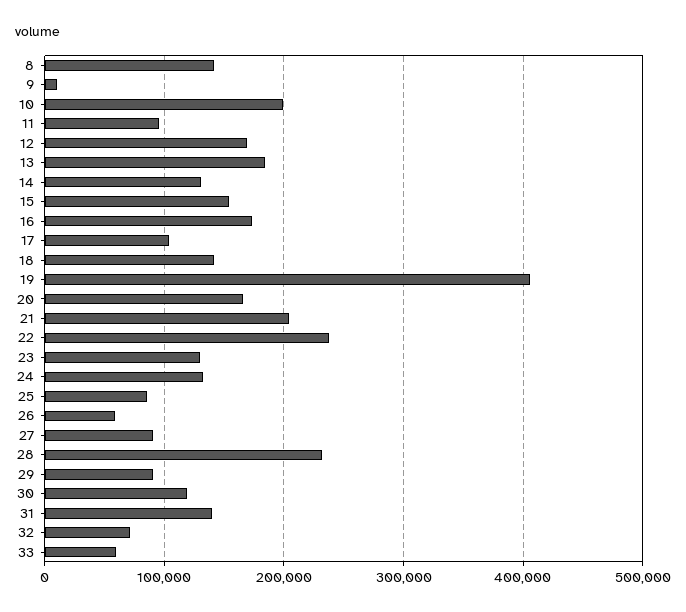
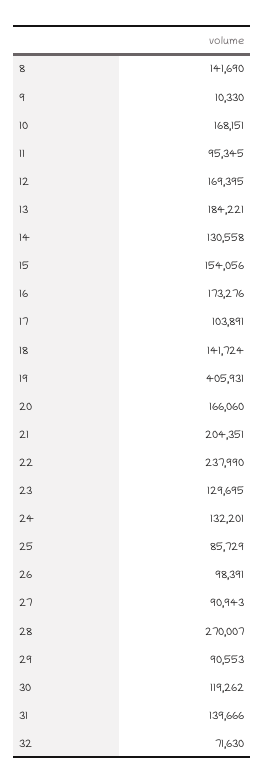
  {
    "8": 141690,
    "9": 10330,
-   "10": 200000,
+   "10": 168151,
    "11": 95345,
    "12": 169395,
    "13": 184221,
    "14": 130558,
    "15": 154056,
    "16": 173276,
    "17": 103891,
    "18": 141724,
    "19": 405931,
    "20": 166060,
    "21": 204351,
    "22": 237990,
    "23": 129695,
    "24": 132201,
    "25": 85729,
-   "26": 60000,
+   "26": 98391,
    "27": 90943,
-   "28": 230000,
+   "28": 270007,
    "29": 90553,
    "30": 119262,
    "31": 139666,
-   "32": 71630,
+   "32": 71630
-   "33": 60000
  }

